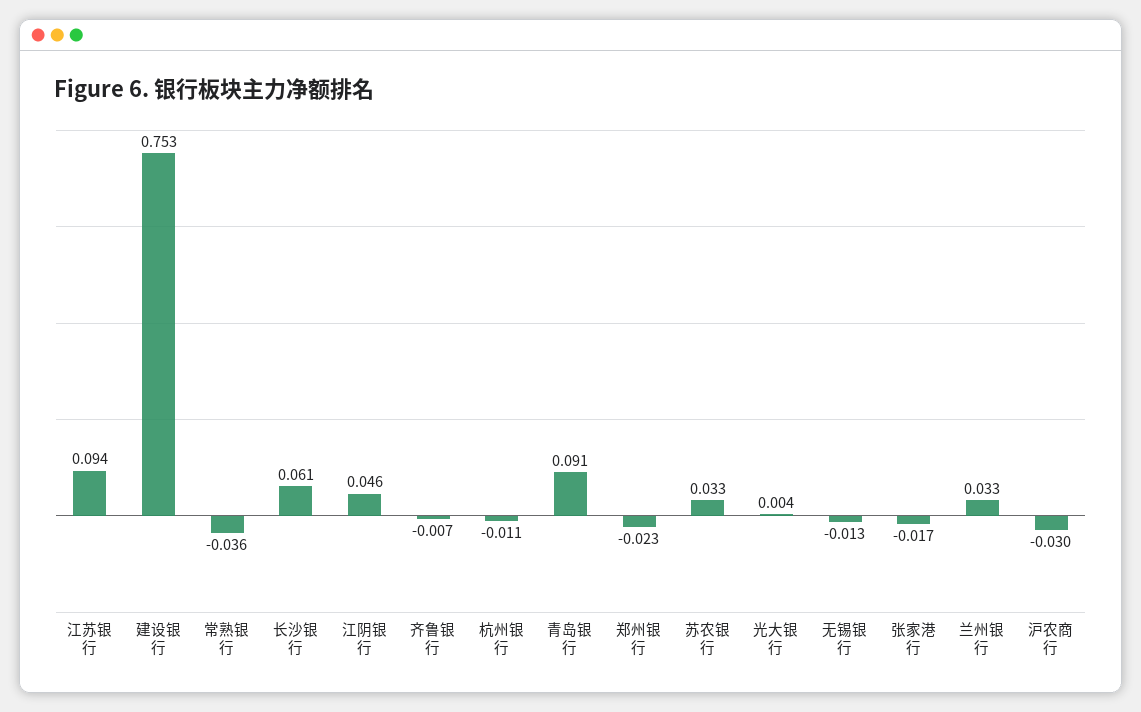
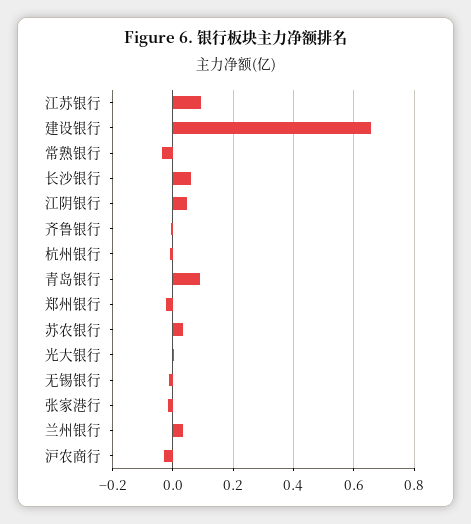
  {
    "江苏银行": 0.094,
-   "建设银行": 0.753,
+   "建设银行": 0.66,
    "常熟银行": -0.036,
    "长沙银行": 0.061,
    "江阴银行": 0.046,
    "齐鲁银行": -0.007,
    "杭州银行": -0.011,
    "青岛银行": 0.091,
    "郑州银行": -0.023,
    "苏农银行": 0.033,
    "光大银行": 0.004,
    "无锡银行": -0.013,
    "张家港行": -0.017,
    "兰州银行": 0.033,
    "沪农商行": -0.03
  }

